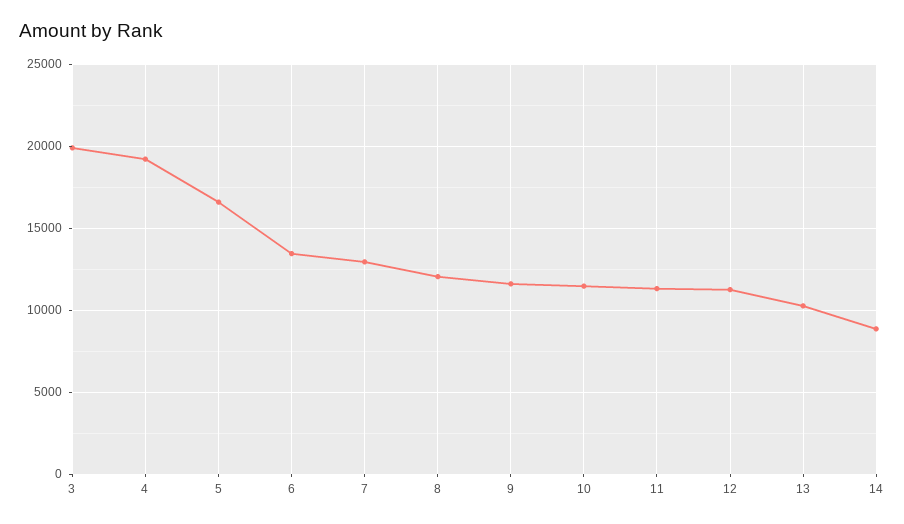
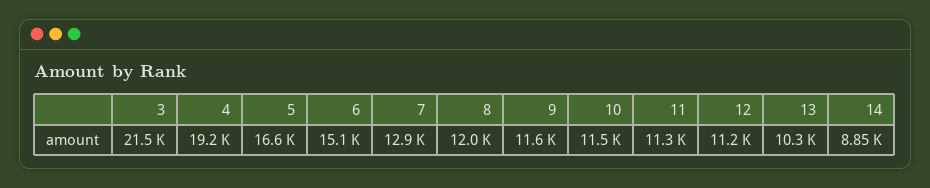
  {
-   "3": 20000,
+   "3": 21500,
    "4": 19200,
    "5": 16600,
-   "6": 13500,
+   "6": 15100,
    "7": 12900,
    "8": 12000,
    "9": 11600,
    "10": 11500,
    "11": 11300,
    "12": 11200,
    "13": 10300,
    "14": 8850
  }

